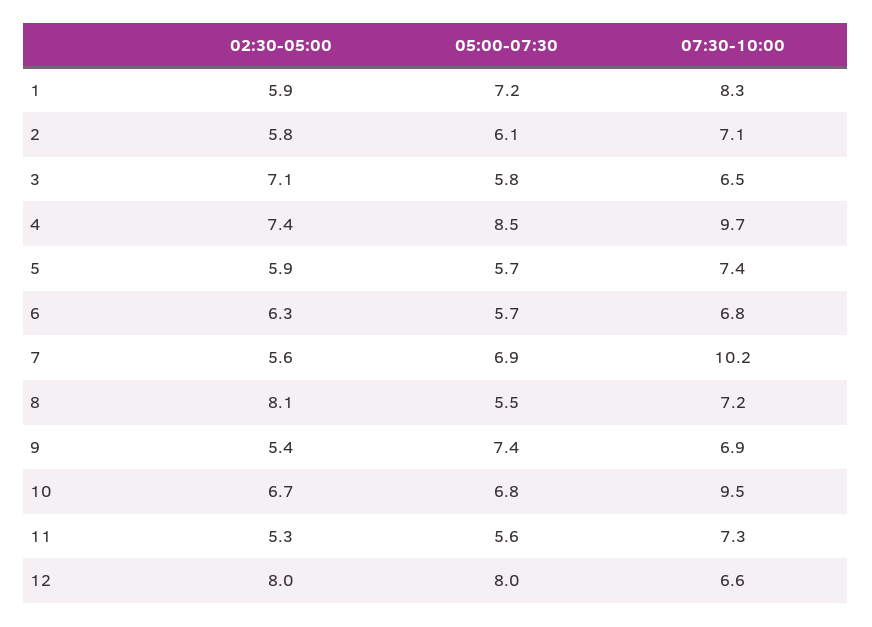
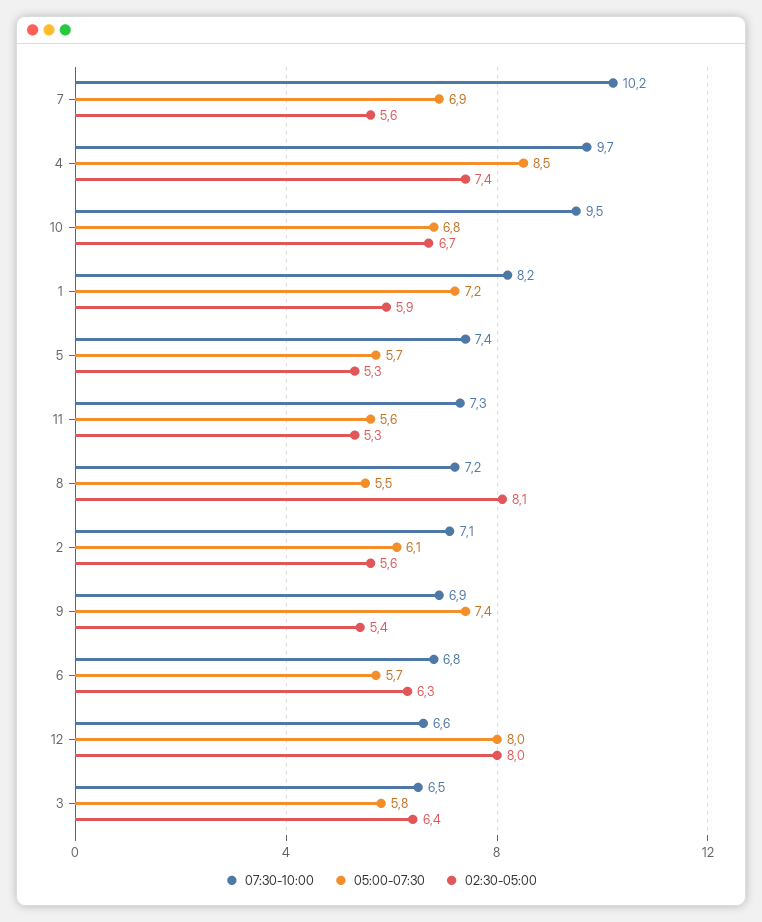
  {
    "02:30-05:00": {
      "1": 5.9,
-     "2": 5.8,
+     "2": 5.6,
-     "3": 7.1,
+     "3": 6.4,
      "4": 7.4,
-     "5": 5.9,
+     "5": 5.3,
      "6": 6.3,
      "7": 5.6,
      "8": 8.1,
      "9": 5.4,
      "10": 6.7,
      "11": 5.3,
      "12": 8
    },
    "05:00-07:30": {
      "1": 7.2,
      "2": 6.1,
      "3": 5.8,
      "4": 8.5,
      "5": 5.7,
      "6": 5.7,
      "7": 6.9,
      "8": 5.5,
      "9": 7.4,
      "10": 6.8,
      "11": 5.6,
      "12": 8
    },
    "07:30-10:00": {
-     "1": 8.3,
+     "1": 8.2,
      "2": 7.1,
      "3": 6.5,
      "4": 9.7,
      "5": 7.4,
      "6": 6.8,
      "7": 10.2,
      "8": 7.2,
      "9": 6.9,
      "10": 9.5,
      "11": 7.3,
      "12": 6.6
    }
  }

